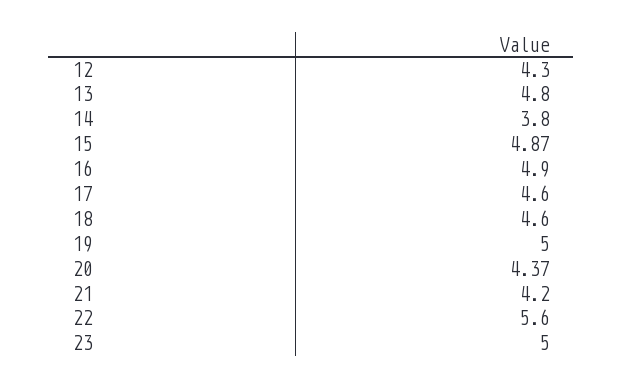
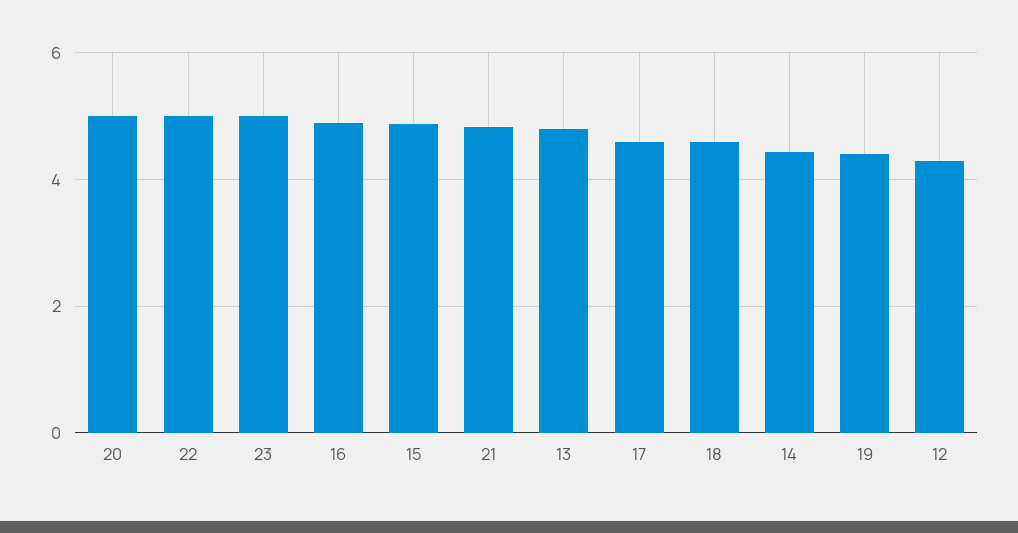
  {
    "12": 4.3,
    "13": 4.8,
-   "14": 3.8,
+   "14": 4.4,
    "15": 4.87,
    "16": 4.9,
    "17": 4.6,
    "18": 4.6,
-   "19": 5,
+   "19": 4.4,
-   "20": 4.37,
+   "20": 5,
-   "21": 4.2,
+   "21": 4.8,
-   "22": 5.6,
+   "22": 5,
    "23": 5
  }

